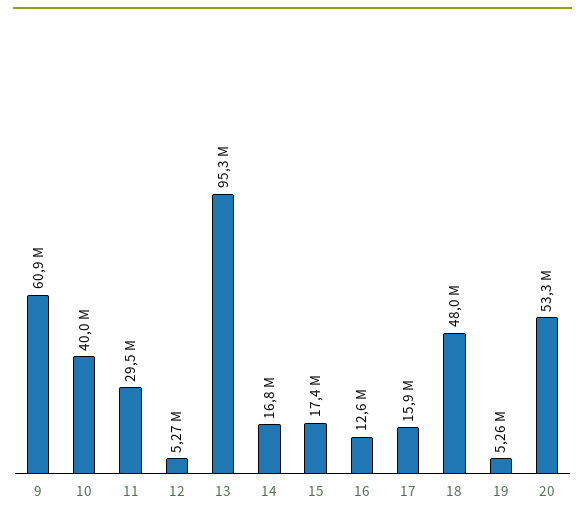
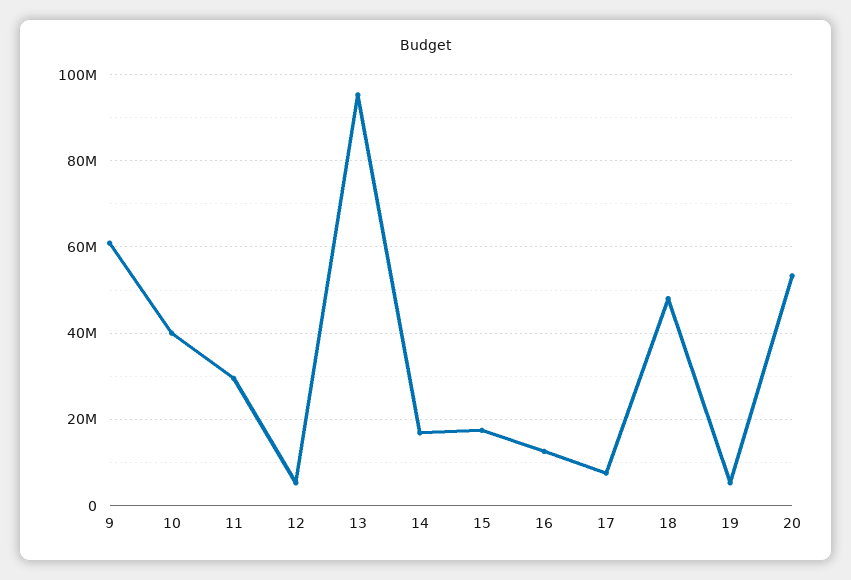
  {
    "9": 60900000,
    "10": 40000000,
    "11": 29500000,
    "12": 5270000,
    "13": 95300000,
    "14": 16800000,
    "15": 17400000,
    "16": 12600000,
-   "17": 15900000,
+   "17": 8000000,
    "18": 48000000,
    "19": 5260000,
    "20": 53300000
  }

